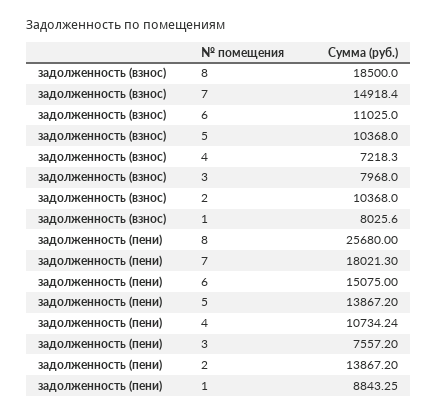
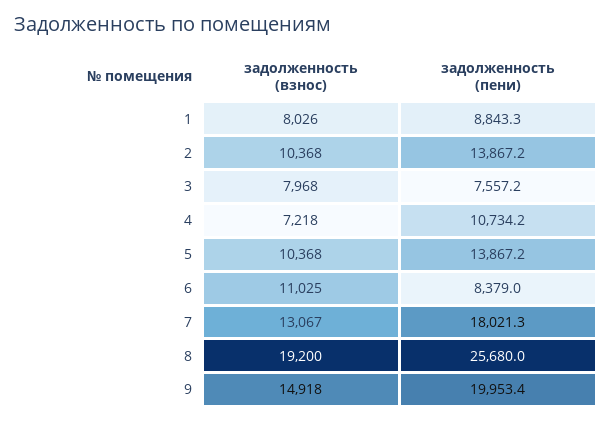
  {
    "задолженность (взнос)": {
-     "8": 18500,
+     "8": 19200,
-     "7": 14918.4,
+     "7": 13067,
      "6": 11025,
      "5": 10368,
      "4": 7218.3,
      "3": 7968,
      "2": 10368,
-     "1": 8025.6
+     "1": 8025.6,
+     "9": 14918
    },
    "задолженность (пени)": {
      "8": 25680,
      "7": 18021.3,
-     "6": 15075,
+     "6": 8379,
      "5": 13867.2,
      "4": 10734.24,
      "3": 7557.2,
      "2": 13867.2,
-     "1": 8843.25
+     "1": 8843.25,
+     "9": 19953.4
    }
  }

